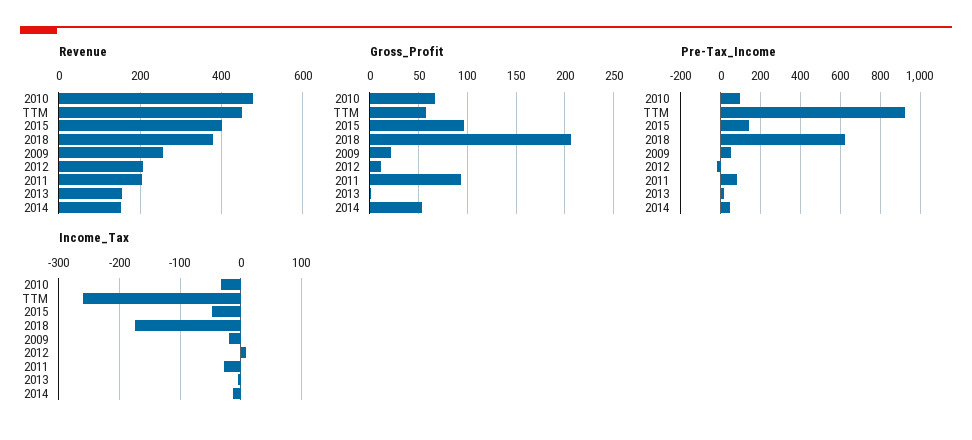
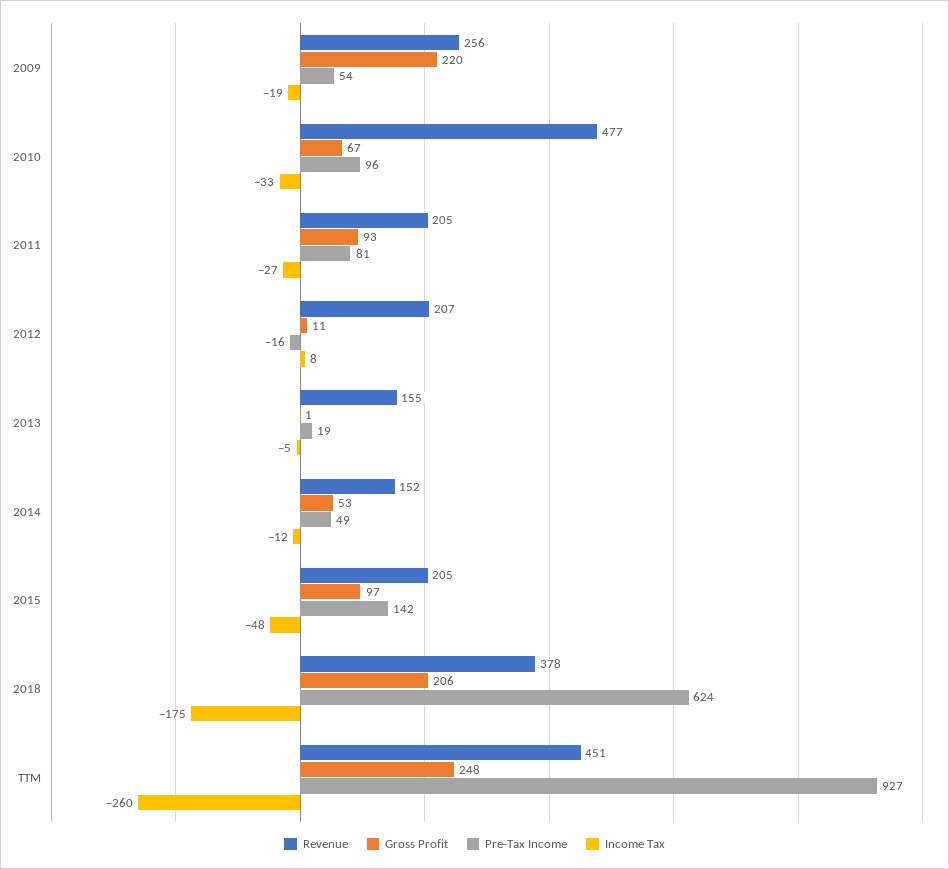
  {
    "Revenue": {
      "2010": 477,
      "TTM": 451,
-     "2015": 400,
+     "2015": 205,
      "2018": 378,
      "2009": 256,
      "2012": 207,
      "2011": 205,
      "2013": 155,
      "2014": 152
    },
    "Gross_Profit": {
      "2010": 67,
-     "TTM": 60,
+     "TTM": 248,
      "2015": 97,
      "2018": 206,
-     "2009": 20,
+     "2009": 220,
      "2012": 11,
      "2011": 93,
      "2013": 1,
      "2014": 53
    },
    "Pre-Tax_Income": {
      "2010": 96,
      "TTM": 927,
      "2015": 142,
      "2018": 624,
      "2009": 54,
      "2012": -16,
      "2011": 81,
      "2013": 19,
      "2014": 49
    },
    "Income_Tax": {
      "2010": -33,
      "TTM": -260,
      "2015": -48,
      "2018": -175,
      "2009": -19,
      "2012": 8,
      "2011": -27,
      "2013": -5,
      "2014": -12
    }
  }

